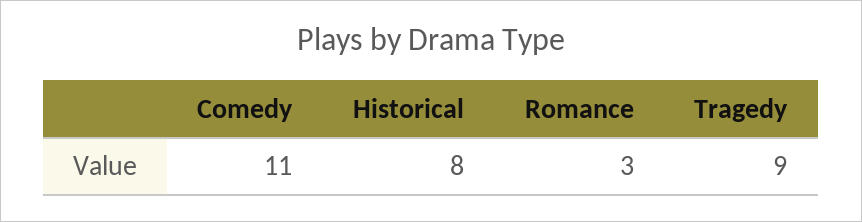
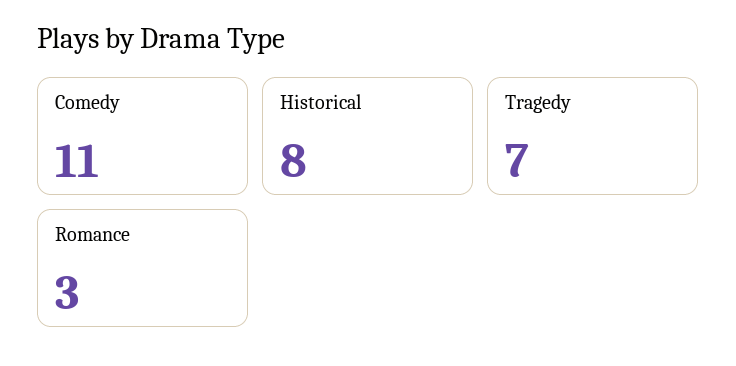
  {
    "Comedy": 11,
    "Historical": 8,
    "Romance": 3,
-   "Tragedy": 9
+   "Tragedy": 7
  }

